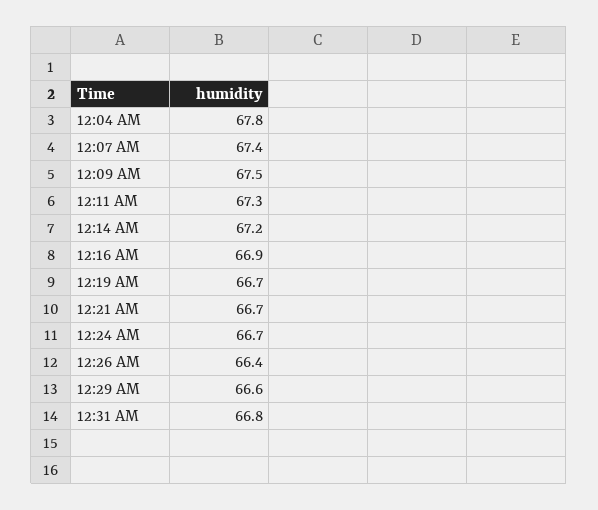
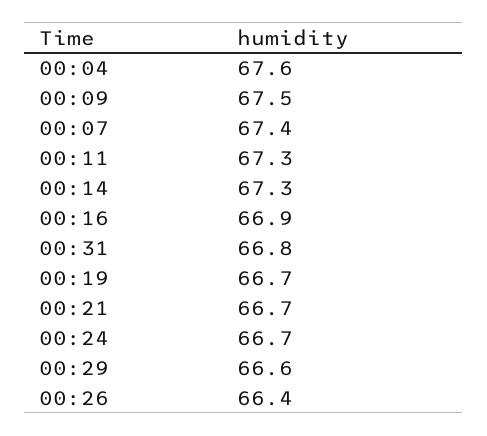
  {
-   "12:04 AM": 67.8,
+   "12:04 AM": 67.6,
    "12:07 AM": 67.4,
    "12:09 AM": 67.5,
    "12:11 AM": 67.3,
-   "12:14 AM": 67.2,
+   "12:14 AM": 67.3,
    "12:16 AM": 66.9,
    "12:19 AM": 66.7,
    "12:21 AM": 66.7,
    "12:24 AM": 66.7,
    "12:26 AM": 66.4,
    "12:29 AM": 66.6,
    "12:31 AM": 66.8
  }

